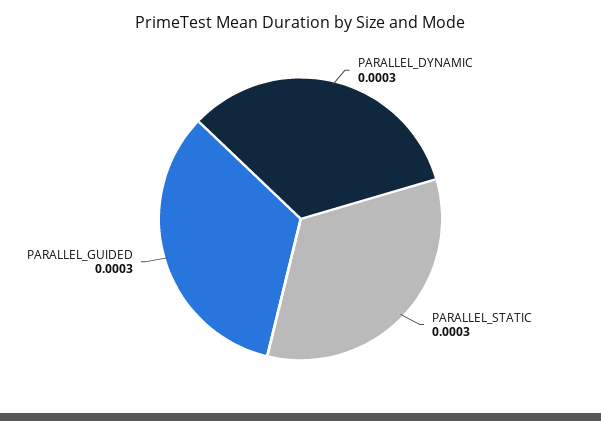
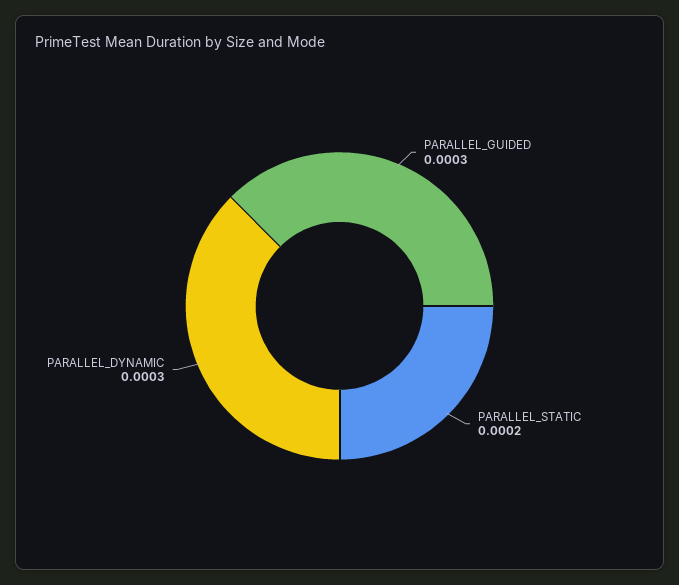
  {
    "PARALLEL_DYNAMIC": 0.0003,
-   "PARALLEL_STATIC": 0.0003,
+   "PARALLEL_STATIC": 0.0002,
    "PARALLEL_GUIDED": 0.0003
  }

